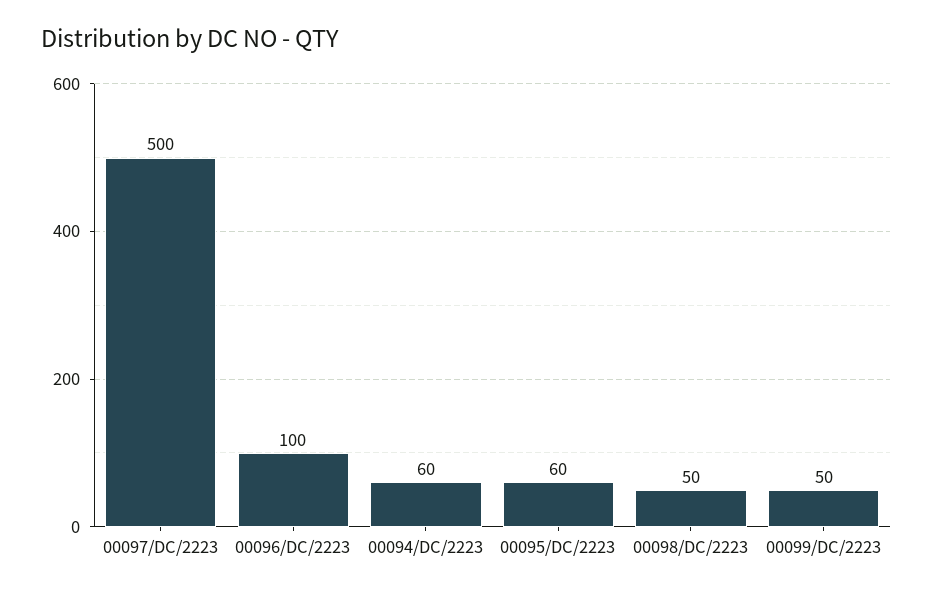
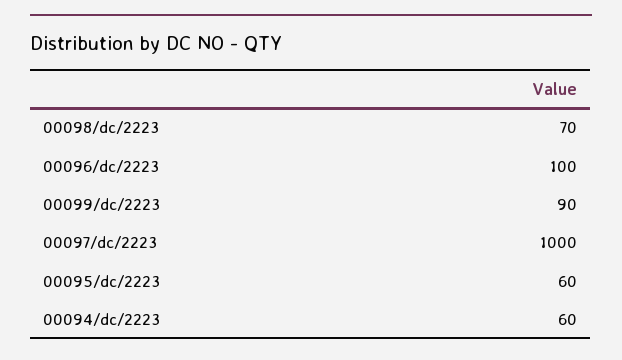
  {
-   "00097/DC/2223": 500,
+   "00097/DC/2223": 1000,
    "00096/DC/2223": 100,
    "00094/DC/2223": 60,
    "00095/DC/2223": 60,
-   "00098/DC/2223": 50,
+   "00098/DC/2223": 70,
-   "00099/DC/2223": 50
+   "00099/DC/2223": 90
  }

